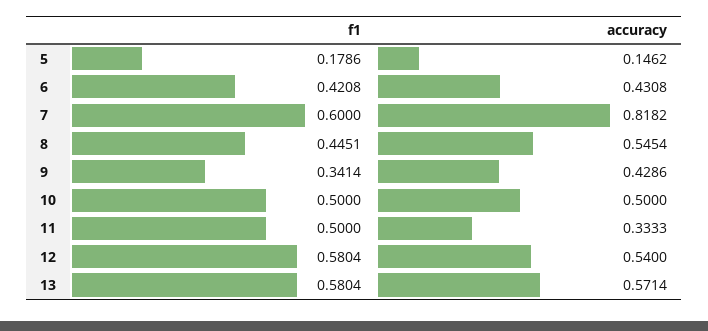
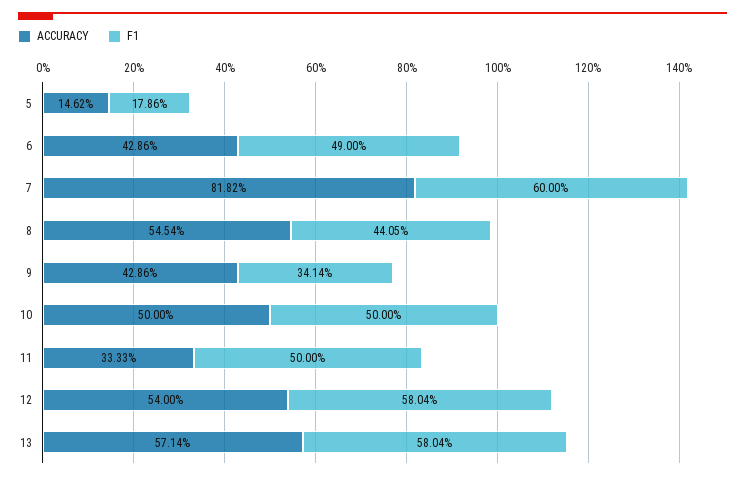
  {
    "f1": {
      "5": 0.1786,
-     "6": 0.4208,
+     "6": 0.49,
      "7": 0.6,
-     "8": 0.4451,
+     "8": 0.4405,
      "9": 0.3414,
      "10": 0.5,
      "11": 0.5,
      "12": 0.5804,
      "13": 0.5804
    },
    "accuracy": {
      "5": 0.1462,
-     "6": 0.4308,
+     "6": 0.4286,
      "7": 0.8182,
      "8": 0.5454,
      "9": 0.4286,
      "10": 0.5,
      "11": 0.3333,
      "12": 0.54,
      "13": 0.5714
    }
  }

